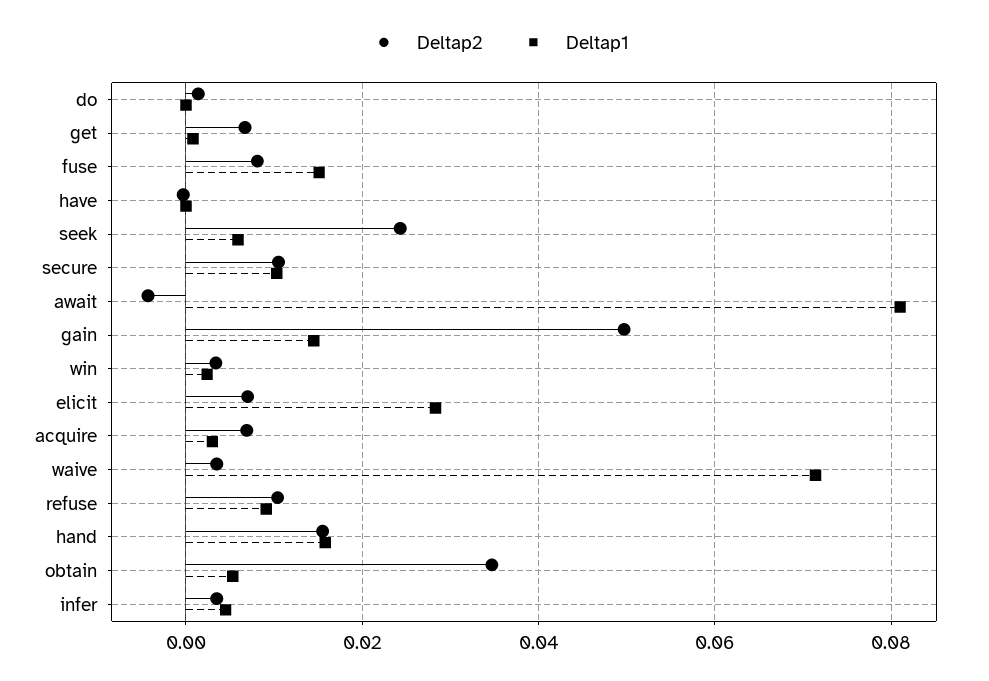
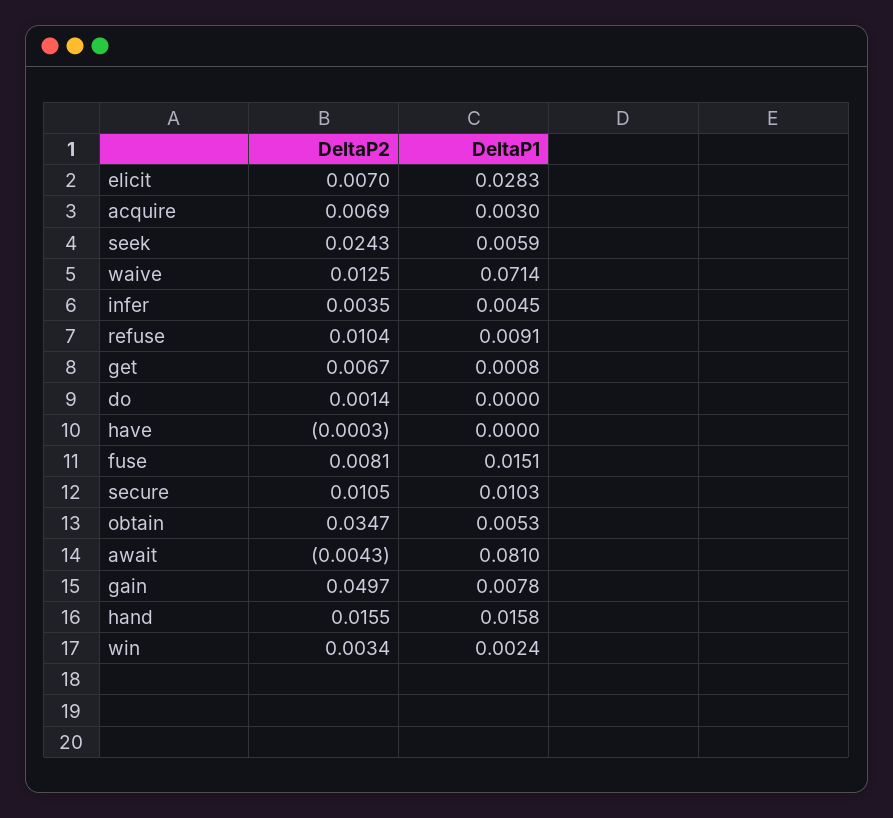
  {
    "Deltap2": {
      "do": 0.0014,
      "get": 0.0067,
      "fuse": 0.0081,
      "have": -0.0003,
      "seek": 0.0243,
      "secure": 0.0105,
      "await": -0.0043,
      "gain": 0.0497,
      "win": 0.0034,
      "elicit": 0.007,
      "acquire": 0.0069,
-     "waive": 0.004,
+     "waive": 0.0125,
      "refuse": 0.0104,
      "hand": 0.0155,
      "obtain": 0.0347,
      "infer": 0.0035
    },
    "Deltap1": {
      "do": 0,
      "get": 0.0008,
      "fuse": 0.0151,
      "have": 0,
      "seek": 0.0059,
      "secure": 0.0103,
      "await": 0.081,
-     "gain": 0.014,
+     "gain": 0.0078,
      "win": 0.0024,
      "elicit": 0.0283,
      "acquire": 0.003,
      "waive": 0.0714,
      "refuse": 0.0091,
      "hand": 0.0158,
      "obtain": 0.0053,
      "infer": 0.0045
    }
  }

